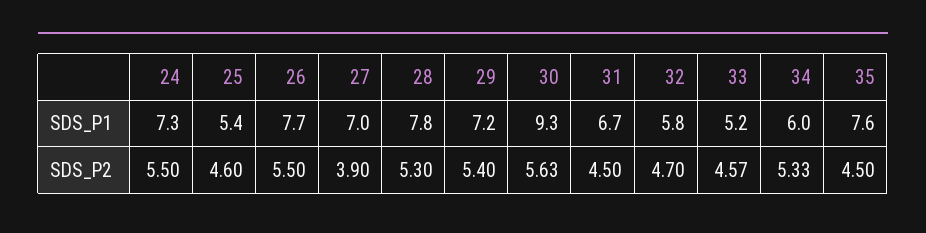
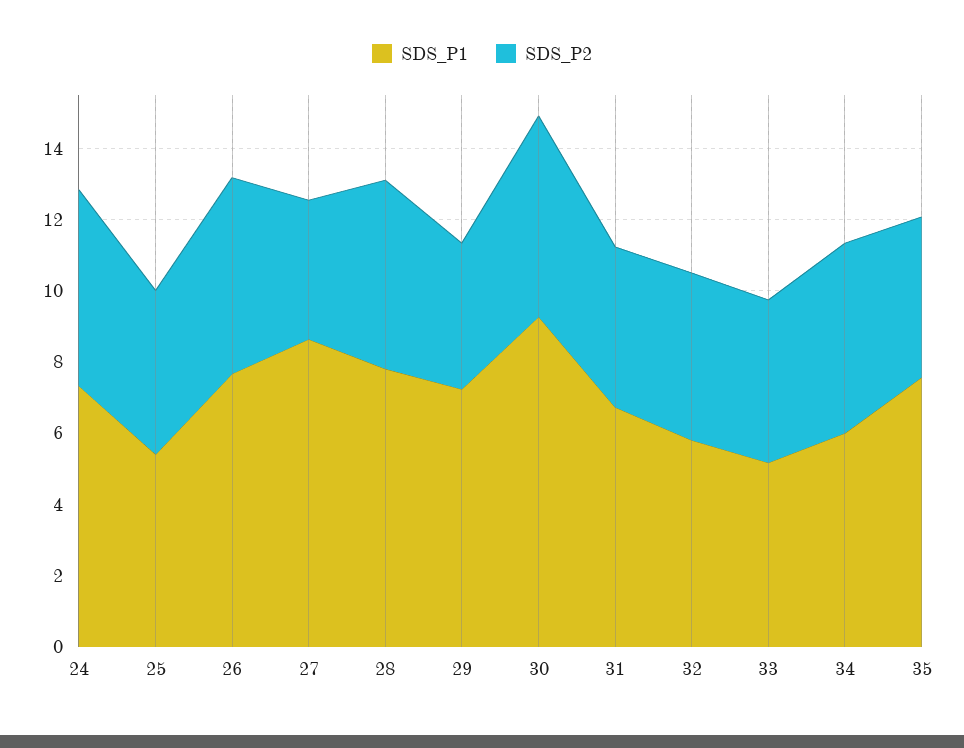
  {
    "SDS_P1": {
      "24": 7.3,
      "25": 5.4,
      "26": 7.7,
-     "27": 7,
+     "27": 8.5,
      "28": 7.8,
      "29": 7.2,
      "30": 9.3,
      "31": 6.7,
      "32": 5.8,
      "33": 5.2,
      "34": 6,
      "35": 7.6
    },
    "SDS_P2": {
      "24": 5.5,
      "25": 4.6,
      "26": 5.5,
      "27": 3.9,
      "28": 5.3,
-     "29": 5.4,
+     "29": 4,
      "30": 5.63,
      "31": 4.5,
      "32": 4.7,
      "33": 4.57,
      "34": 5.33,
      "35": 4.5
    }
  }

